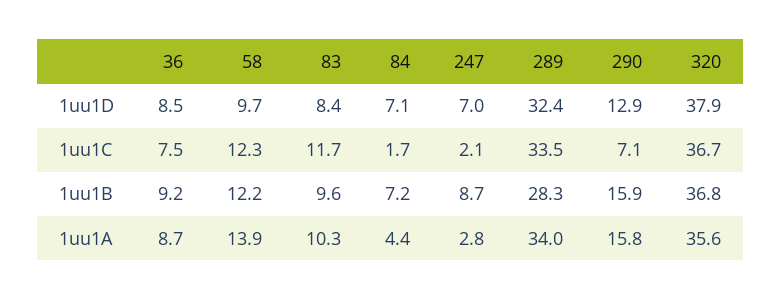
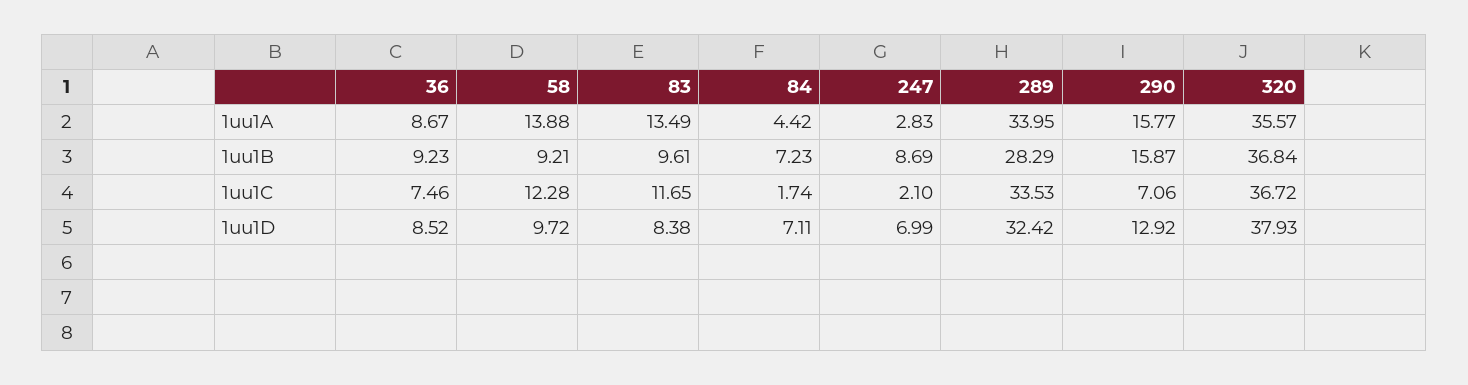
  {
    "36": {
      "1uu1D": 8.52,
      "1uu1C": 7.46,
      "1uu1B": 9.23,
      "1uu1A": 8.67
    },
    "58": {
      "1uu1D": 9.72,
      "1uu1C": 12.28,
-     "1uu1B": 12.2,
+     "1uu1B": 9.21,
      "1uu1A": 13.88
    },
    "83": {
      "1uu1D": 8.38,
      "1uu1C": 11.65,
      "1uu1B": 9.61,
-     "1uu1A": 10.3
+     "1uu1A": 13.49
    },
    "84": {
      "1uu1D": 7.11,
      "1uu1C": 1.74,
      "1uu1B": 7.23,
      "1uu1A": 4.42
    },
    "247": {
      "1uu1D": 6.99,
      "1uu1C": 2.1,
      "1uu1B": 8.69,
      "1uu1A": 2.83
    },
    "289": {
      "1uu1D": 32.42,
      "1uu1C": 33.53,
      "1uu1B": 28.29,
      "1uu1A": 33.95
    },
    "290": {
      "1uu1D": 12.92,
      "1uu1C": 7.06,
      "1uu1B": 15.87,
      "1uu1A": 15.77
    },
    "320": {
      "1uu1D": 37.93,
      "1uu1C": 36.72,
      "1uu1B": 36.84,
      "1uu1A": 35.57
    }
  }

